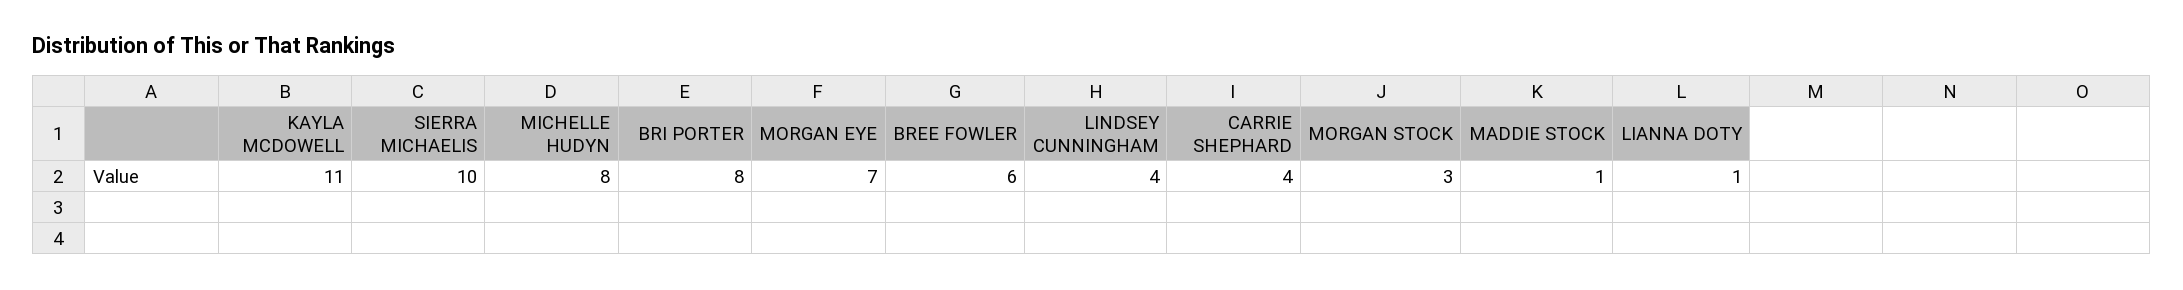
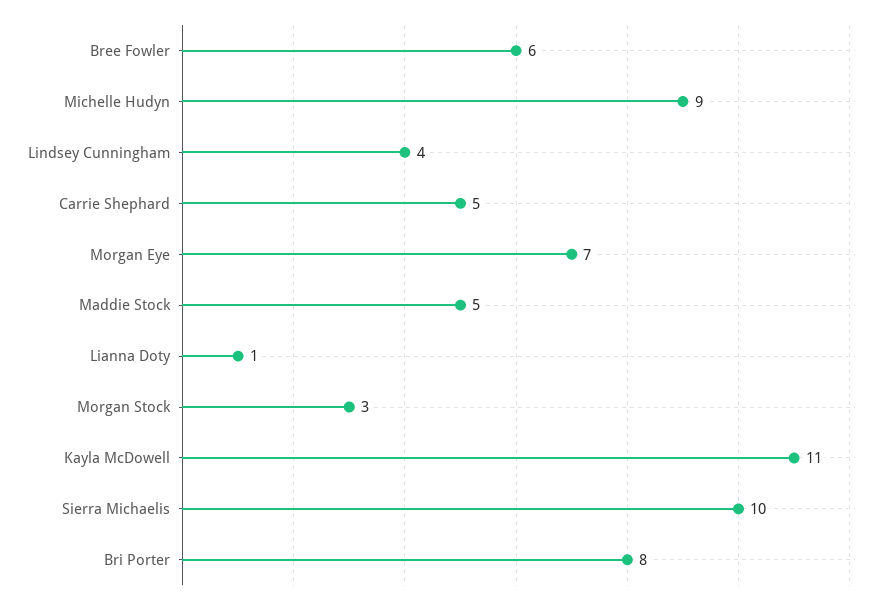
  {
    "KAYLA MCDOWELL": 11,
    "SIERRA MICHAELIS": 10,
-   "MICHELLE HUDYN": 8,
+   "MICHELLE HUDYN": 9,
    "BRI PORTER": 8,
    "MORGAN EYE": 7,
    "BREE FOWLER": 6,
    "LINDSEY CUNNINGHAM": 4,
-   "CARRIE SHEPHARD": 4,
+   "CARRIE SHEPHARD": 5,
    "MORGAN STOCK": 3,
-   "MADDIE STOCK": 1,
+   "MADDIE STOCK": 5,
    "LIANNA DOTY": 1
  }

